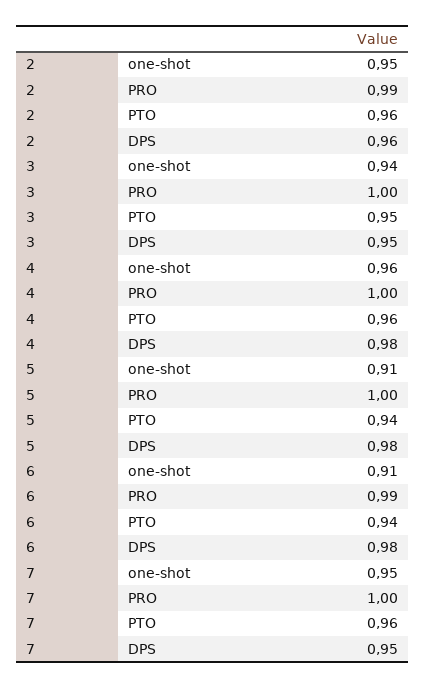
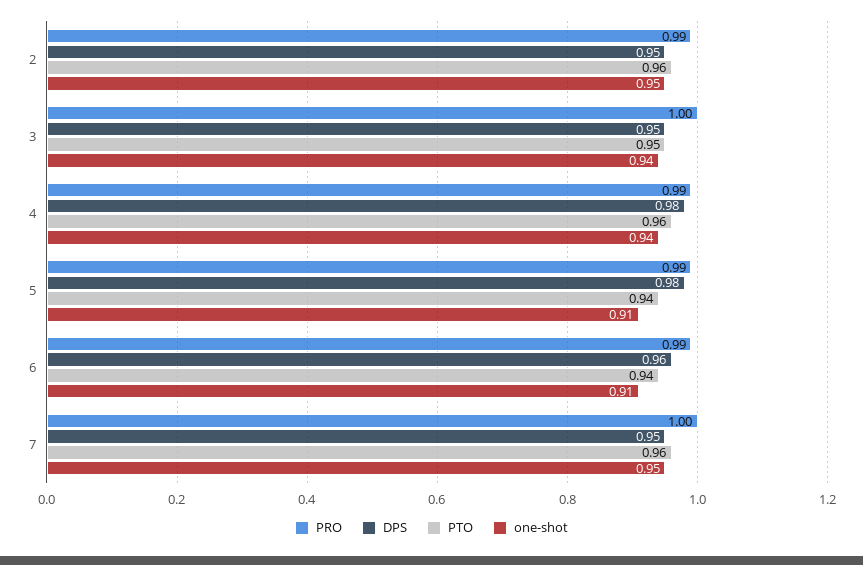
  {
    "one-shot": {
      "2": 0.95,
      "3": 0.94,
-     "4": 0.96,
+     "4": 0.94,
      "5": 0.91,
      "6": 0.91,
      "7": 0.95
    },
    "PRO": {
      "2": 0.99,
      "3": 1,
-     "4": 1,
+     "4": 0.99,
-     "5": 1,
+     "5": 0.99,
      "6": 0.99,
      "7": 1
    },
    "PTO": {
      "2": 0.96,
      "3": 0.95,
      "4": 0.96,
      "5": 0.94,
      "6": 0.94,
      "7": 0.96
    },
    "DPS": {
-     "2": 0.96,
+     "2": 0.95,
      "3": 0.95,
      "4": 0.98,
      "5": 0.98,
-     "6": 0.98,
+     "6": 0.96,
      "7": 0.95
    }
  }

